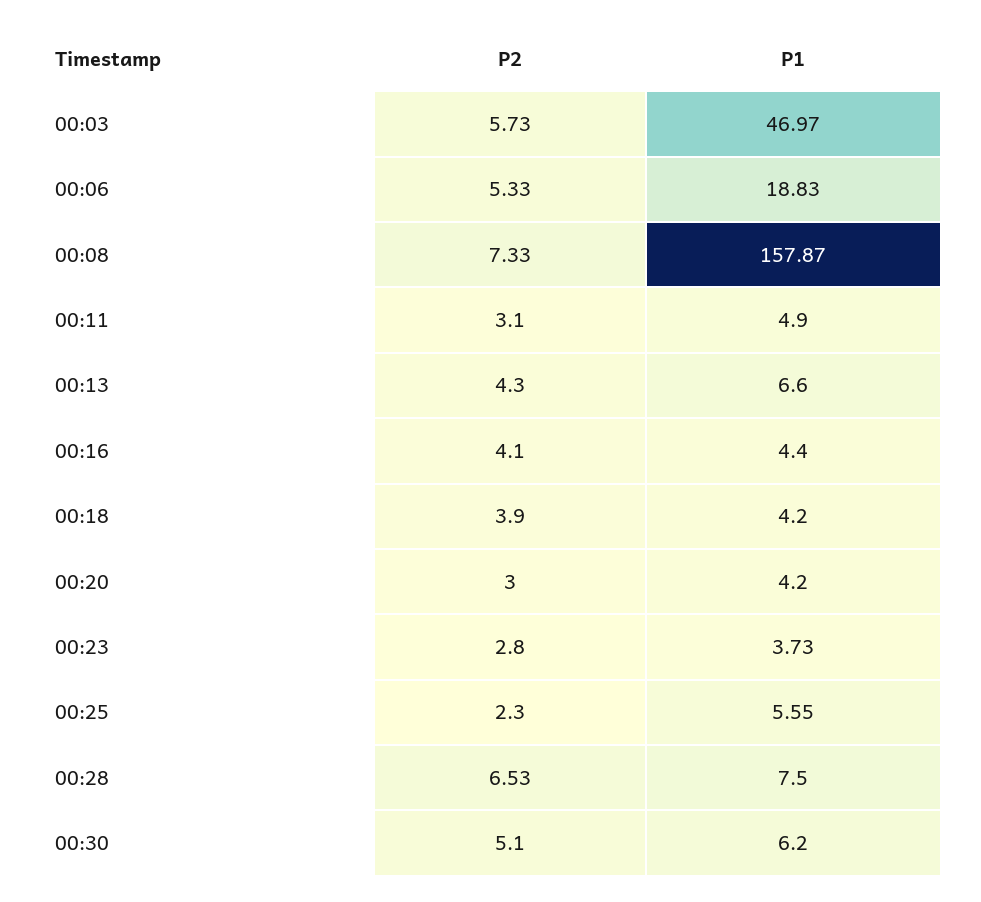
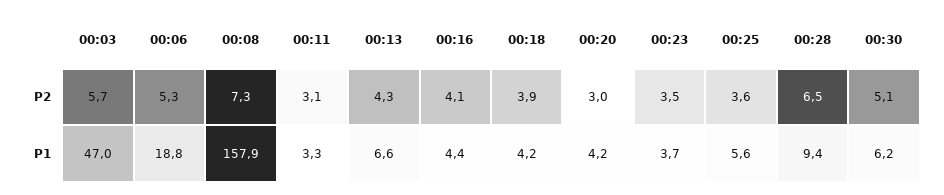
  {
    "P2": {
      "00:03": 5.73,
      "00:06": 5.33,
      "00:08": 7.33,
      "00:11": 3.1,
      "00:13": 4.3,
      "00:16": 4.1,
      "00:18": 3.9,
      "00:20": 3,
-     "00:23": 2.8,
+     "00:23": 3.5,
-     "00:25": 2.3,
+     "00:25": 3.6,
      "00:28": 6.53,
      "00:30": 5.1
    },
    "P1": {
      "00:03": 46.97,
      "00:06": 18.83,
      "00:08": 157.87,
-     "00:11": 4.9,
+     "00:11": 3.3,
      "00:13": 6.6,
      "00:16": 4.4,
      "00:18": 4.2,
      "00:20": 4.2,
      "00:23": 3.73,
      "00:25": 5.55,
-     "00:28": 7.5,
+     "00:28": 9.4,
      "00:30": 6.2
    }
  }

